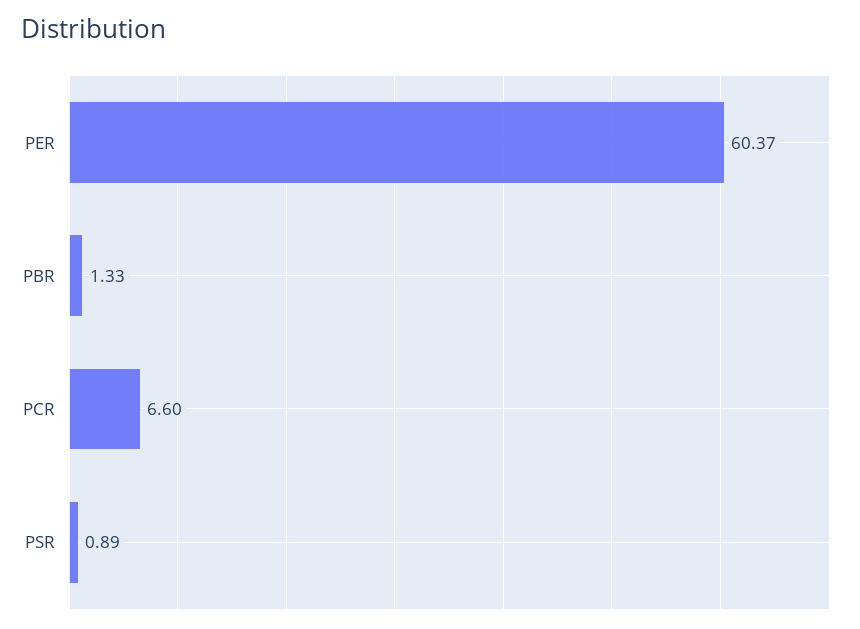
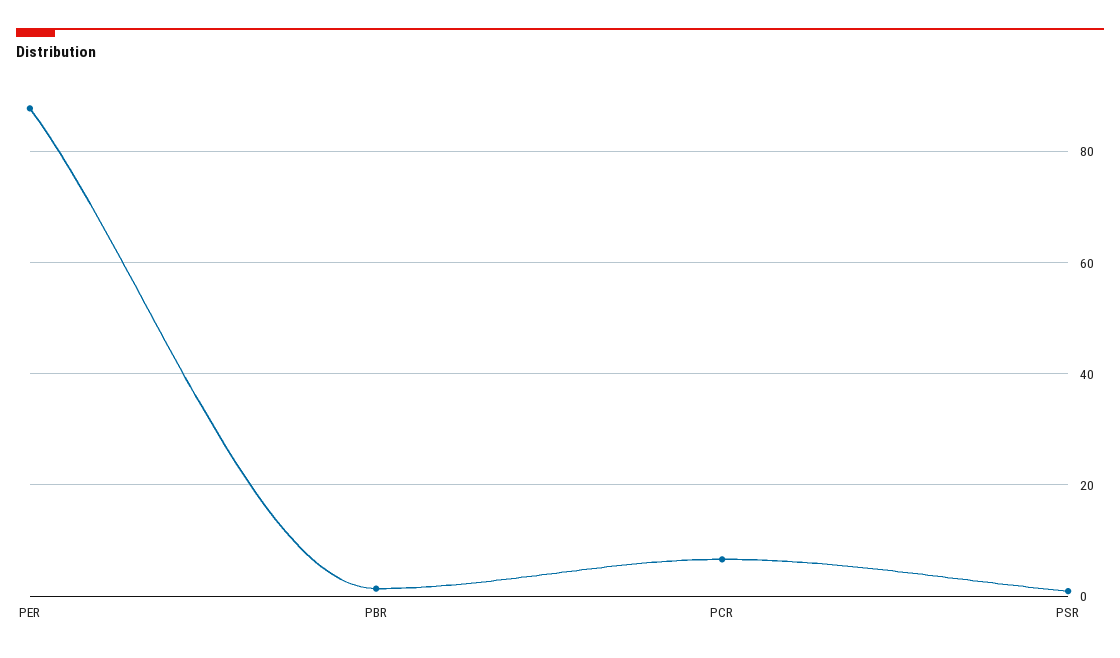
  {
-   "PER": 60.37,
+   "PER": 88,
    "PBR": 1.33,
    "PCR": 6.6,
    "PSR": 0.89
  }

